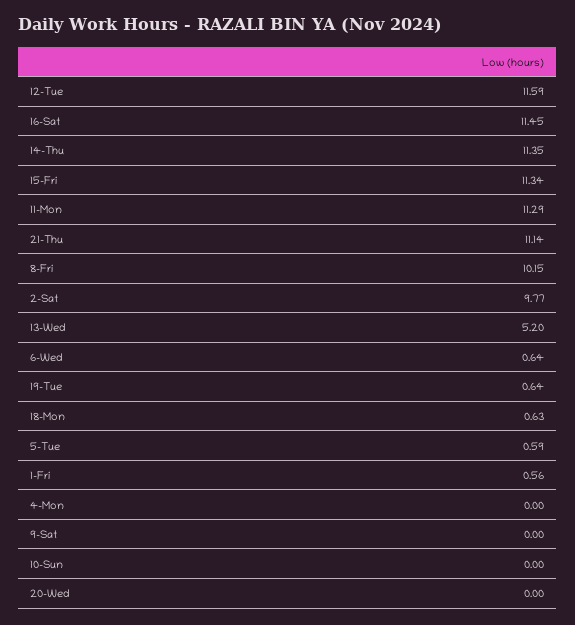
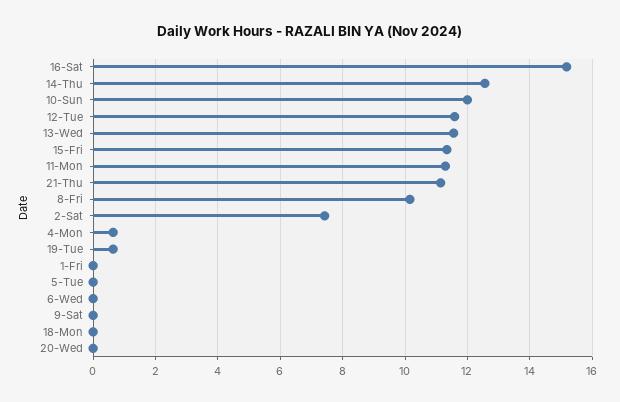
  {
    "12-Tue": 11.59,
-   "16-Sat": 11.45,
+   "16-Sat": 15.2,
-   "14-Thu": 11.35,
+   "14-Thu": 12.6,
    "15-Fri": 11.34,
    "11-Mon": 11.29,
    "21-Thu": 11.14,
    "8-Fri": 10.15,
-   "2-Sat": 9.77,
+   "2-Sat": 7.4,
-   "13-Wed": 5.2,
+   "13-Wed": 11.6,
-   "6-Wed": 0.64,
+   "6-Wed": 0,
    "19-Tue": 0.64,
-   "18-Mon": 0.63,
+   "18-Mon": 0,
-   "5-Tue": 0.59,
+   "5-Tue": 0,
-   "1-Fri": 0.56,
+   "1-Fri": 0,
-   "4-Mon": 0,
+   "4-Mon": 0.6,
    "9-Sat": 0,
-   "10-Sun": 0,
+   "10-Sun": 12,
    "20-Wed": 0
  }

